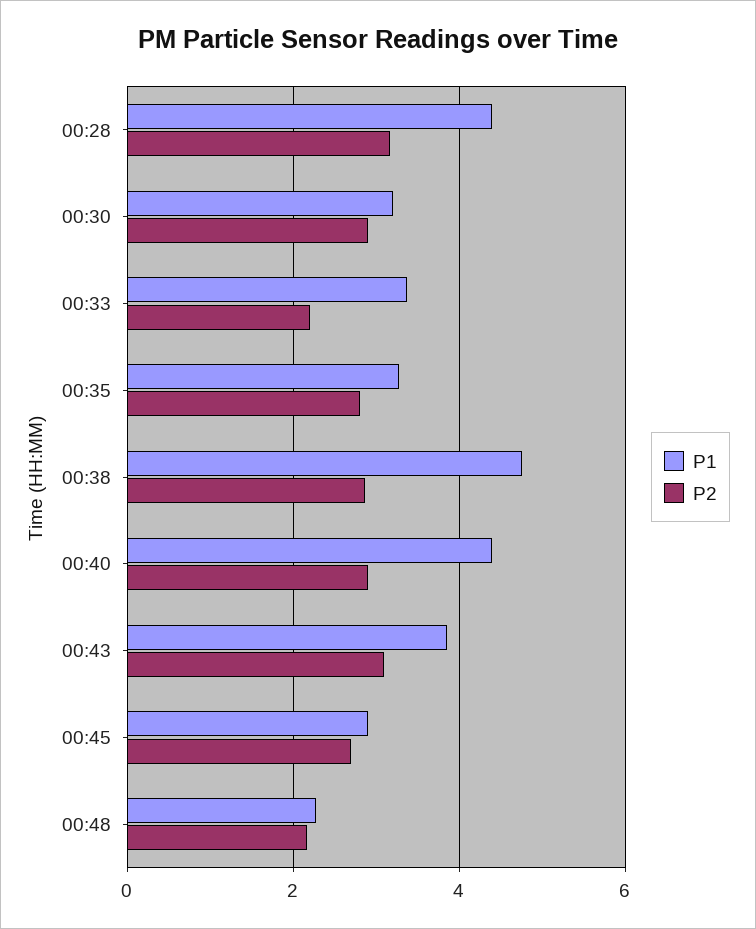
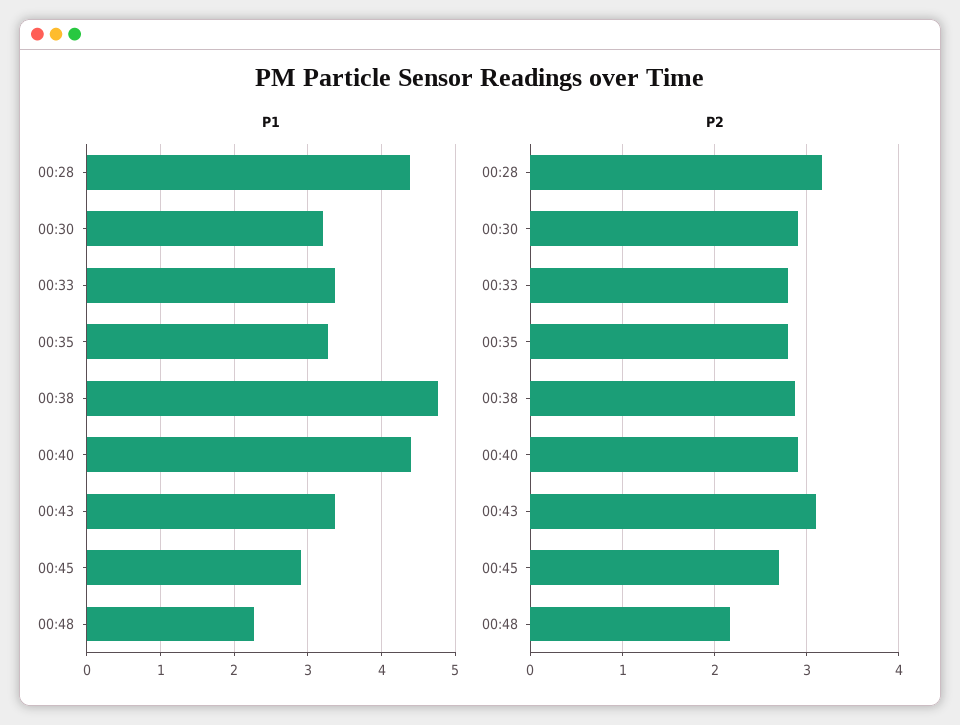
  {
    "P1": {
      "00:28": 4.4,
      "00:30": 3.2,
      "00:33": 3.4,
      "00:35": 3.3,
      "00:38": 4.8,
      "00:40": 4.4,
-     "00:43": 3.8,
+     "00:43": 3.4,
      "00:45": 2.9,
      "00:48": 2.3
    },
    "P2": {
      "00:28": 3.2,
      "00:30": 2.9,
-     "00:33": 2.2,
+     "00:33": 2.8,
      "00:35": 2.8,
      "00:38": 2.9,
      "00:40": 2.9,
      "00:43": 3.1,
      "00:45": 2.7,
      "00:48": 2.2
    }
  }

